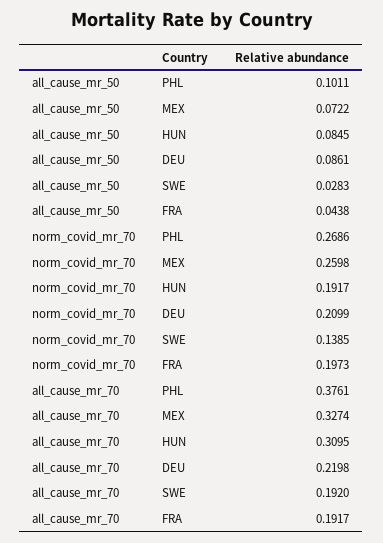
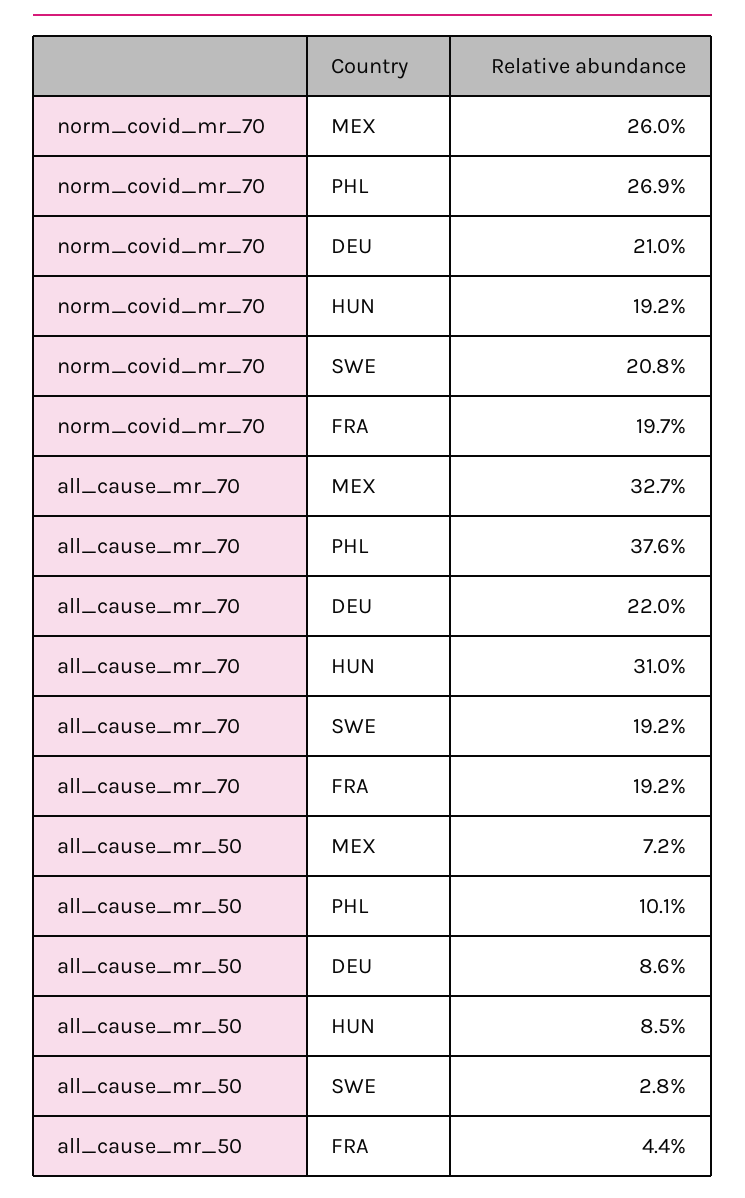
  {
    "all_cause_mr_50": {
      "PHL": 0.1011,
      "MEX": 0.0722,
      "HUN": 0.0845,
      "DEU": 0.0861,
      "SWE": 0.0283,
      "FRA": 0.0438
    },
    "norm_covid_mr_70": {
      "PHL": 0.2686,
      "MEX": 0.2598,
      "HUN": 0.1917,
      "DEU": 0.2099,
-     "SWE": 0.1385,
+     "SWE": 0.208,
      "FRA": 0.1973
    },
    "all_cause_mr_70": {
      "PHL": 0.3761,
      "MEX": 0.3274,
      "HUN": 0.3095,
      "DEU": 0.2198,
      "SWE": 0.192,
      "FRA": 0.1917
    }
  }

